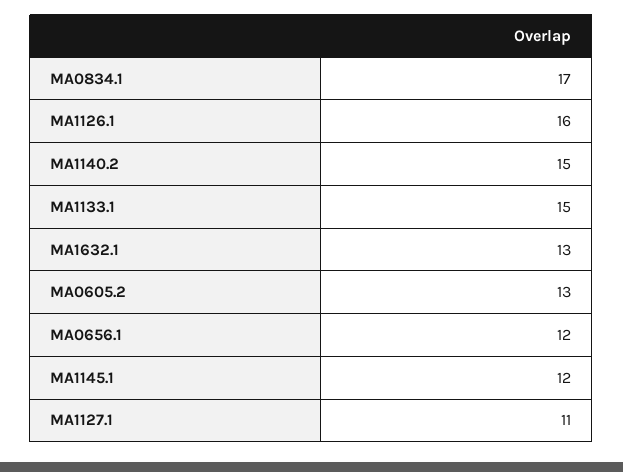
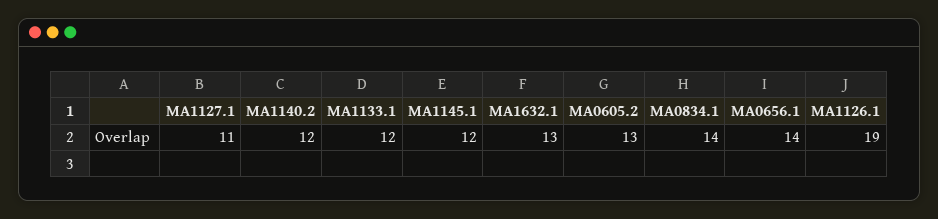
  {
-   "MA0834.1": 17,
+   "MA0834.1": 14,
-   "MA1126.1": 16,
+   "MA1126.1": 19,
-   "MA1140.2": 15,
+   "MA1140.2": 12,
-   "MA1133.1": 15,
+   "MA1133.1": 12,
    "MA1632.1": 13,
    "MA0605.2": 13,
-   "MA0656.1": 12,
+   "MA0656.1": 14,
    "MA1145.1": 12,
    "MA1127.1": 11
  }

